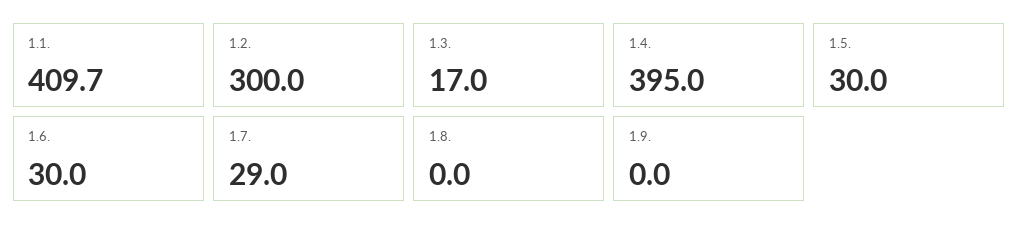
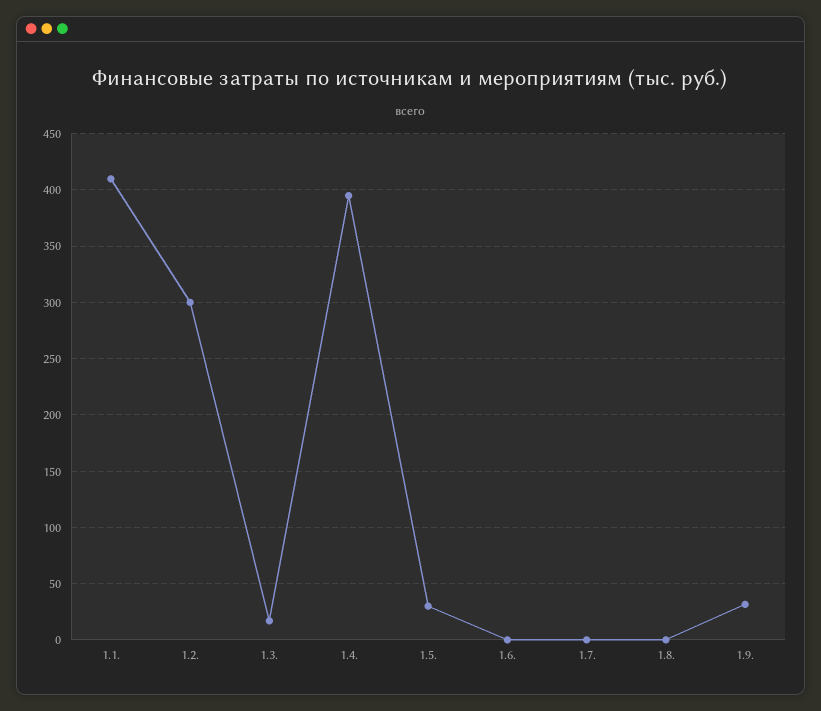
  {
    "1.1.": 409.7,
    "1.2.": 300,
    "1.3.": 17,
    "1.4.": 395,
    "1.5.": 30,
-   "1.6.": 30,
+   "1.6.": 0,
-   "1.7.": 29,
+   "1.7.": 0,
    "1.8.": 0,
-   "1.9.": 0
+   "1.9.": 30
  }

